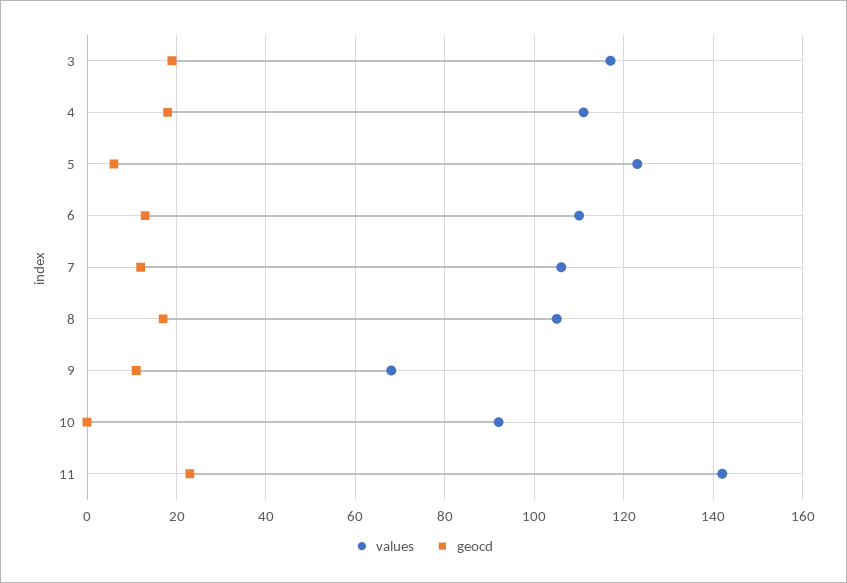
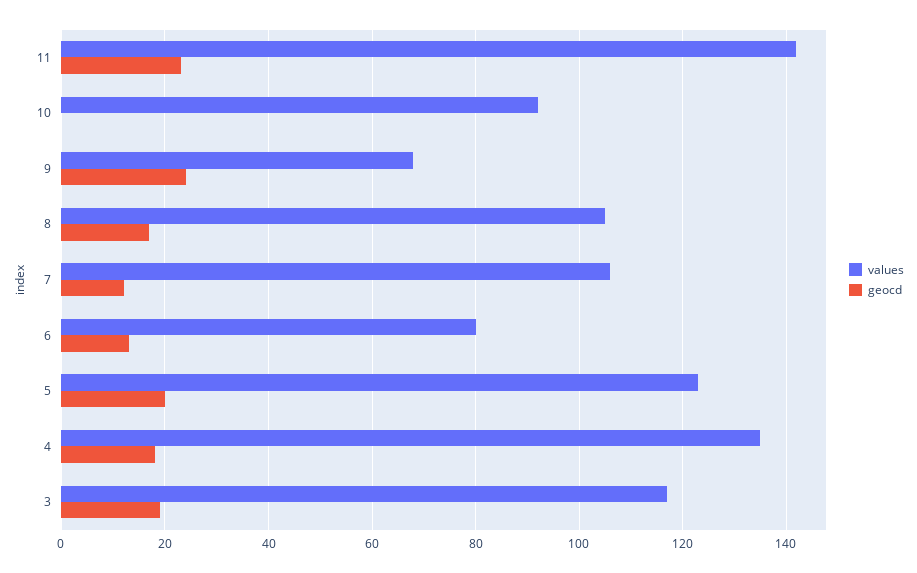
  {
    "values": {
      "3": 115,
-     "4": 110,
+     "4": 135,
      "5": 125,
-     "6": 110,
+     "6": 80,
      "7": 105,
      "8": 105,
      "9": 70,
      "10": 90,
      "11": 140
    },
    "geocd": {
      "3": 20,
      "4": 20,
-     "5": 5,
+     "5": 20,
      "6": 15,
      "7": 10,
      "8": 15,
-     "9": 10,
+     "9": 25,
      "10": 0,
      "11": 25
    }
  }

